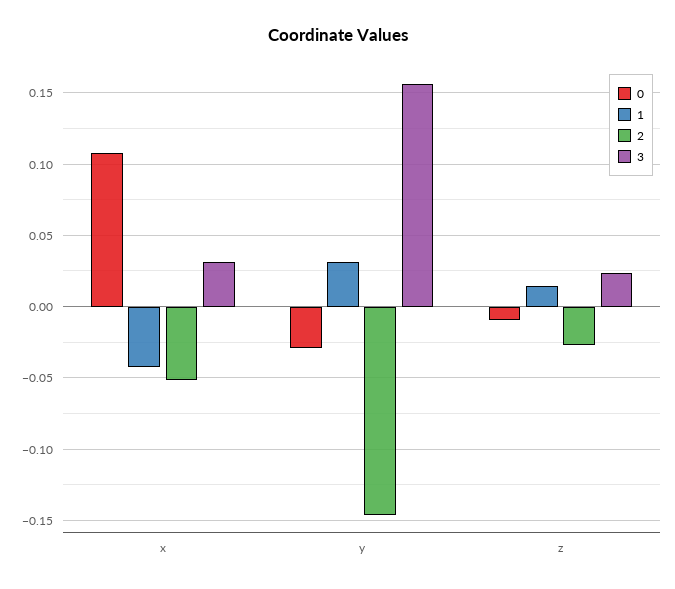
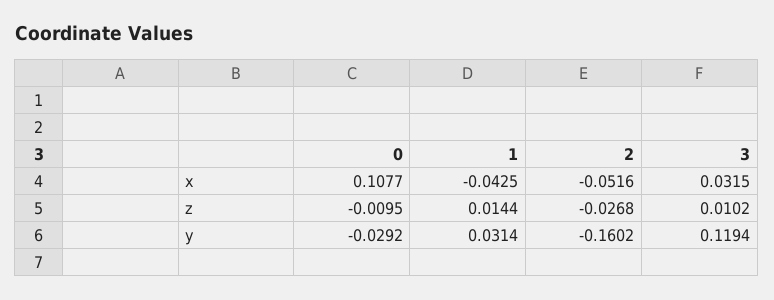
  {
    "0": {
      "x": 0.1077,
      "y": -0.0292,
      "z": -0.0095
    },
    "1": {
      "x": -0.0425,
      "y": 0.0314,
      "z": 0.0144
    },
    "2": {
      "x": -0.0516,
-     "y": -0.145,
+     "y": -0.1602,
      "z": -0.0268
    },
    "3": {
      "x": 0.0315,
-     "y": 0.155,
+     "y": 0.1194,
-     "z": 0.025
+     "z": 0.0102
    }
  }

